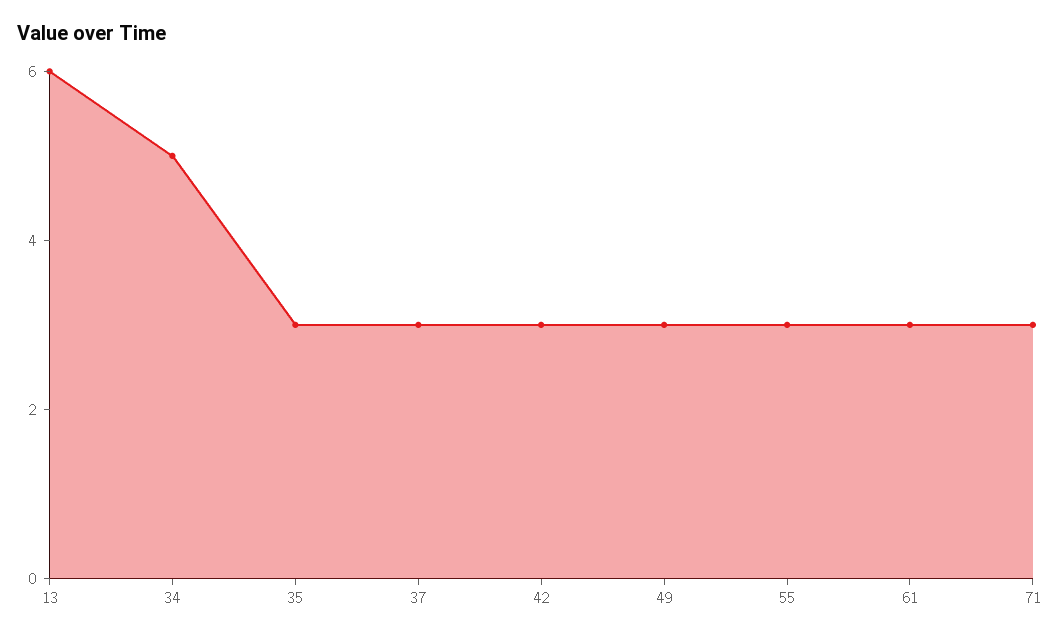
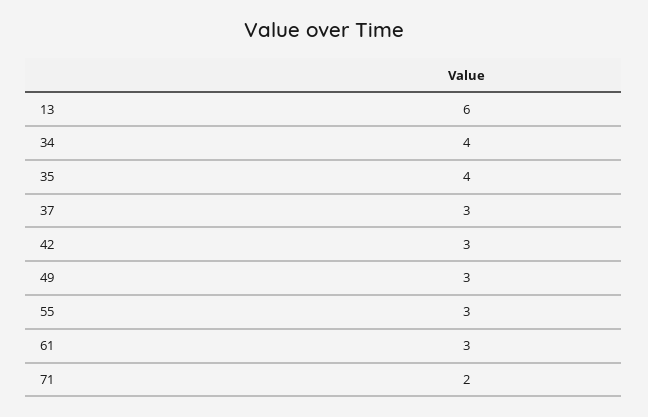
  {
    "13": 6,
-   "34": 5,
+   "34": 4,
-   "35": 3,
+   "35": 4,
    "37": 3,
    "42": 3,
    "49": 3,
    "55": 3,
    "61": 3,
-   "71": 3
+   "71": 2
  }

